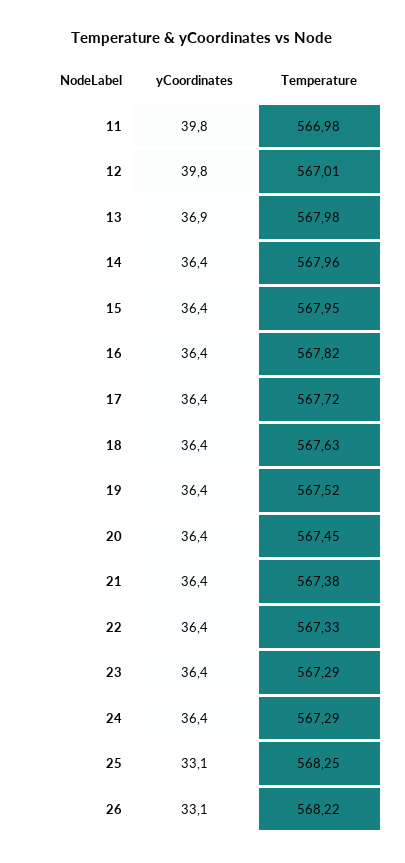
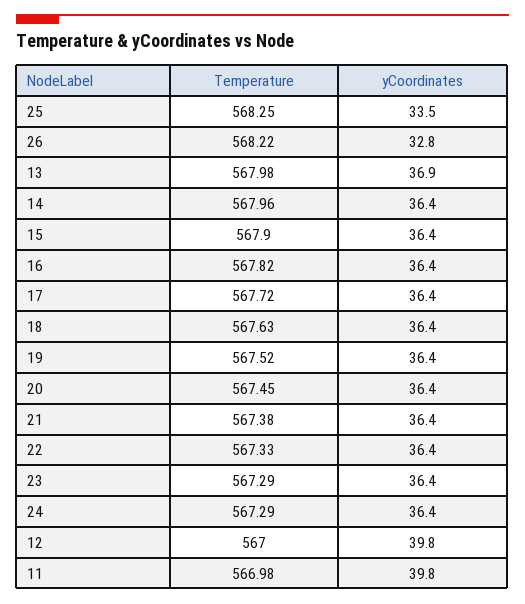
  {
    "yCoordinates": {
      "11": 39.8,
      "12": 39.8,
      "13": 36.9,
      "14": 36.4,
      "15": 36.4,
      "16": 36.4,
      "17": 36.4,
      "18": 36.4,
      "19": 36.4,
      "20": 36.4,
      "21": 36.4,
      "22": 36.4,
      "23": 36.4,
      "24": 36.4,
-     "25": 33.1,
+     "25": 33.5,
-     "26": 33.1
+     "26": 32.8
    },
    "Temperature": {
      "11": 566.98,
-     "12": 567.01,
+     "12": 567,
      "13": 567.98,
      "14": 567.96,
-     "15": 567.95,
+     "15": 567.9,
      "16": 567.82,
      "17": 567.72,
      "18": 567.63,
      "19": 567.52,
      "20": 567.45,
      "21": 567.38,
      "22": 567.33,
      "23": 567.29,
      "24": 567.29,
      "25": 568.25,
      "26": 568.22
    }
  }

